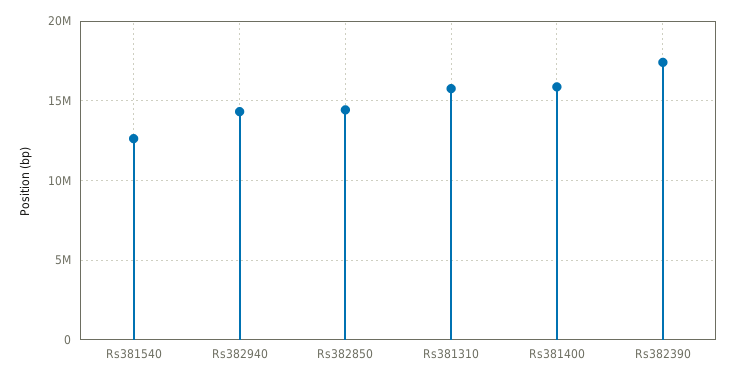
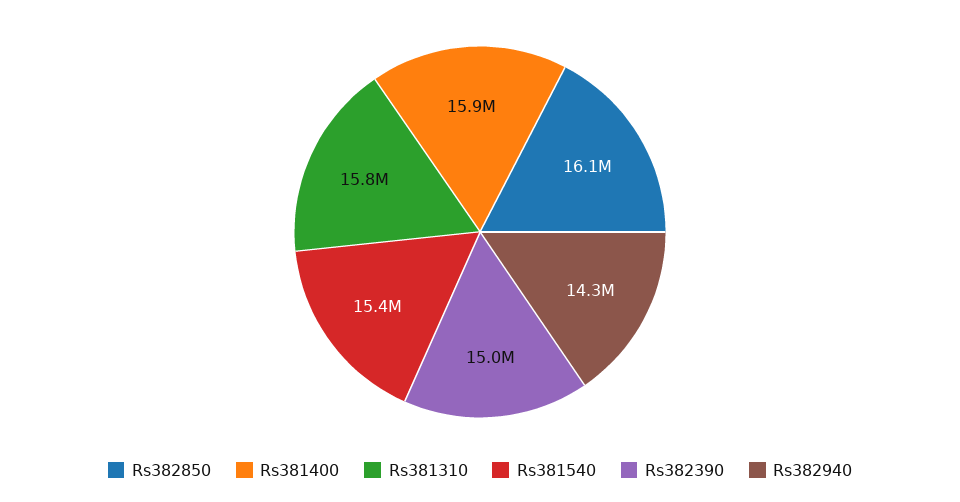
  {
-   "Rs381540": 12500000,
+   "Rs381540": 15400000,
    "Rs382940": 14300000,
-   "Rs382850": 14500000,
+   "Rs382850": 16100000,
    "Rs381310": 15800000,
    "Rs381400": 15900000,
-   "Rs382390": 17500000
+   "Rs382390": 15000000
  }

